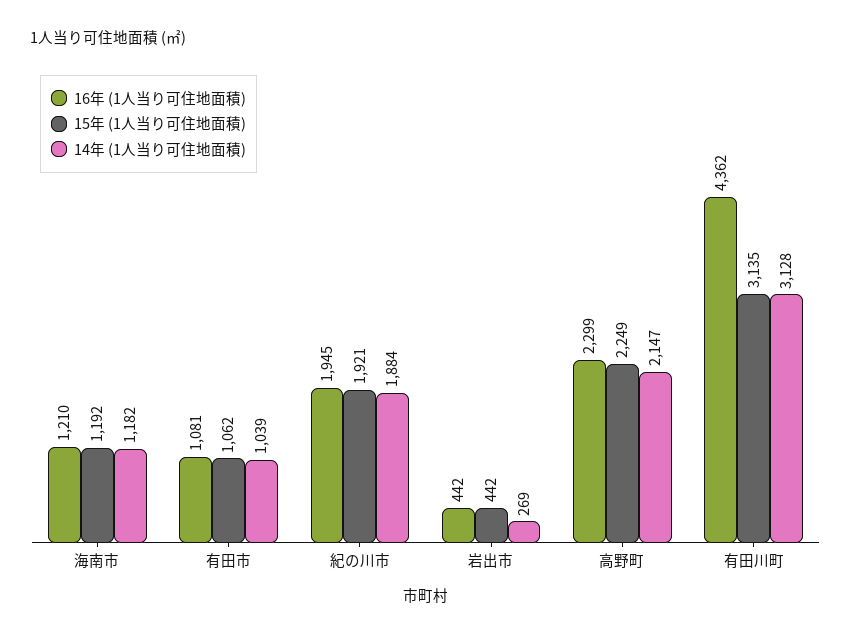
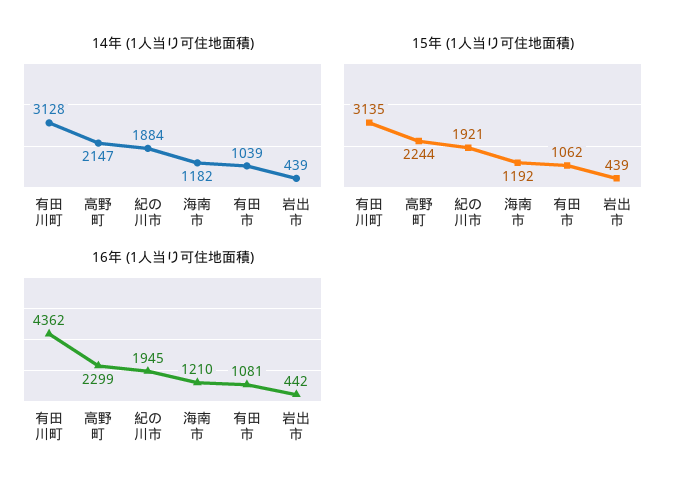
  {
    "16年 (1人当り可住地面積)": {
      "海南市": 1210,
      "有田市": 1081,
      "紀の川市": 1945,
      "岩出市": 442,
      "高野町": 2299,
      "有田川町": 4362
    },
    "15年 (1人当り可住地面積)": {
      "海南市": 1192,
      "有田市": 1062,
      "紀の川市": 1921,
-     "岩出市": 442,
+     "岩出市": 439,
-     "高野町": 2249,
+     "高野町": 2244,
      "有田川町": 3135
    },
    "14年 (1人当り可住地面積)": {
      "海南市": 1182,
      "有田市": 1039,
      "紀の川市": 1884,
-     "岩出市": 269,
+     "岩出市": 439,
      "高野町": 2147,
      "有田川町": 3128
    }
  }

